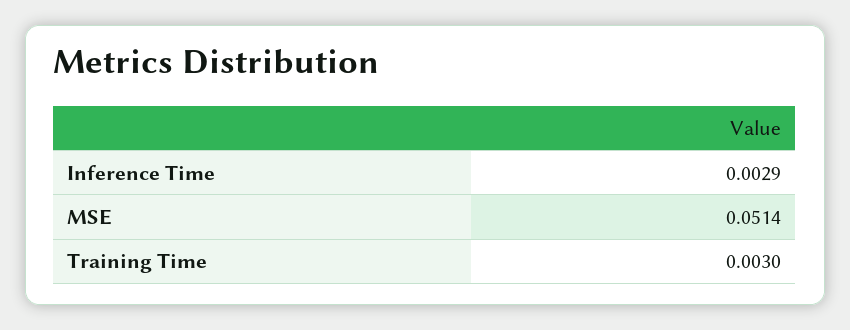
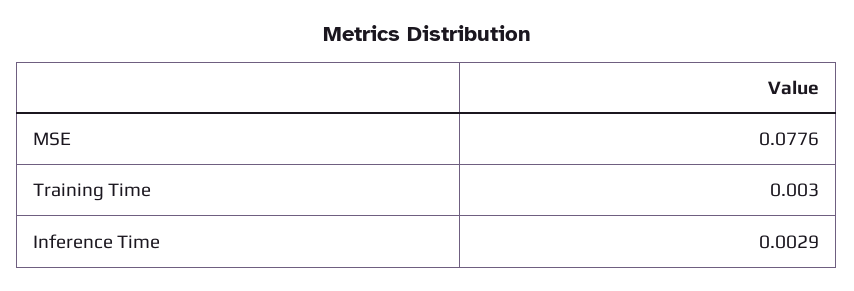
  {
    "Inference Time": 0.0029,
-   "MSE": 0.0514,
+   "MSE": 0.0776,
    "Training Time": 0.003
  }

